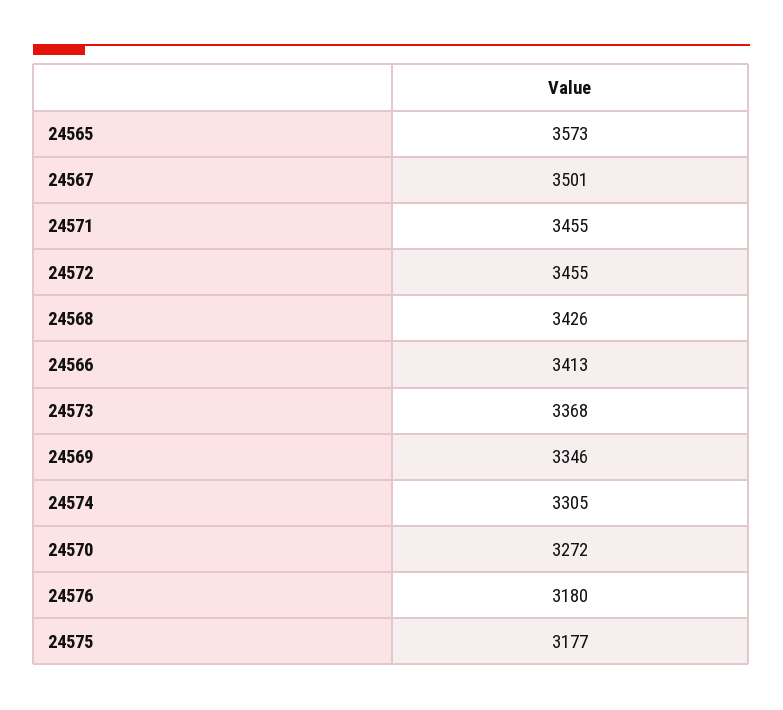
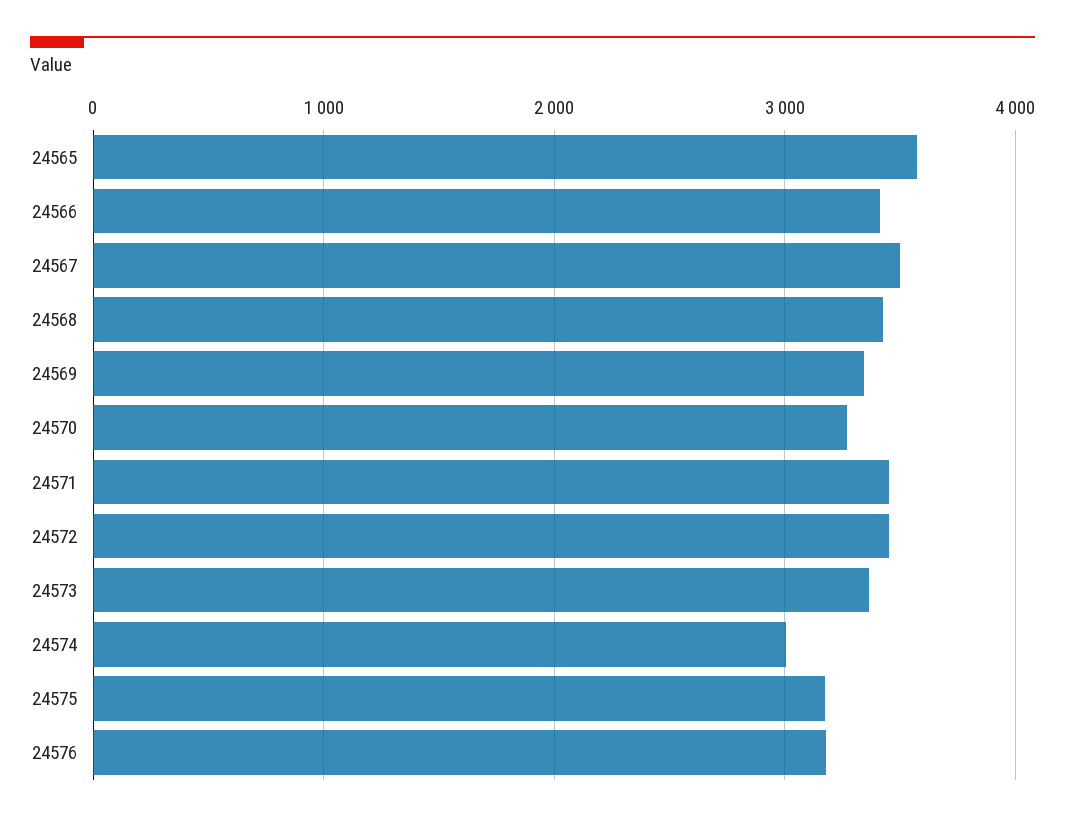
  {
    "24565": 3573,
    "24567": 3501,
    "24571": 3455,
    "24572": 3455,
    "24568": 3426,
    "24566": 3413,
    "24573": 3368,
    "24569": 3346,
-   "24574": 3305,
+   "24574": 3000,
    "24570": 3272,
    "24576": 3180,
    "24575": 3177
  }

